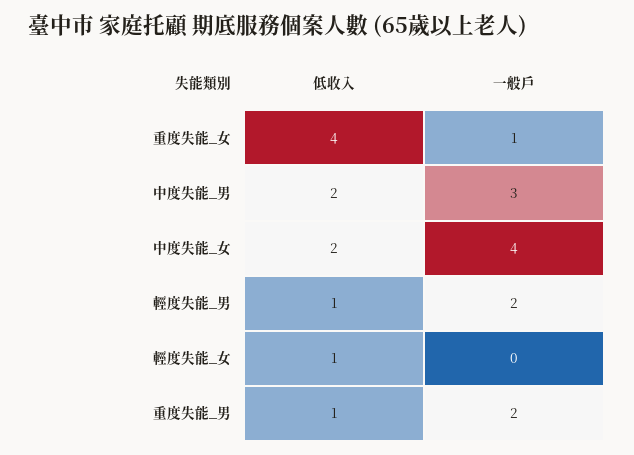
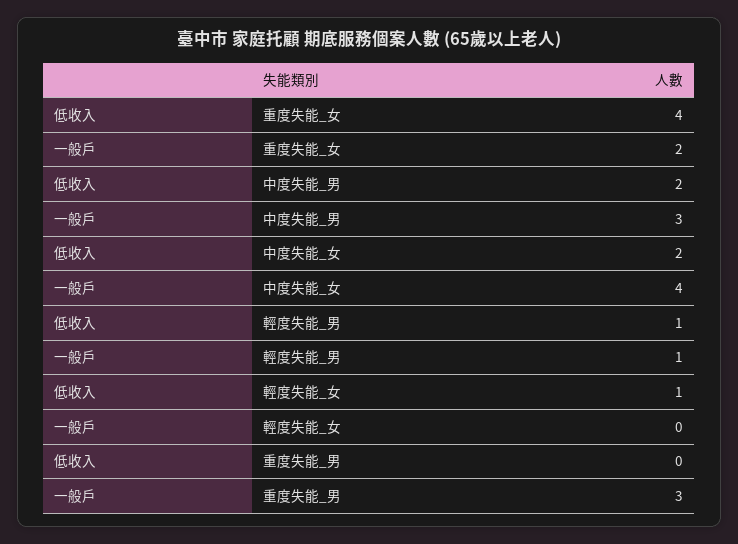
  {
    "低收入": {
      "重度失能_女": 4,
      "中度失能_男": 2,
      "中度失能_女": 2,
      "輕度失能_男": 1,
      "輕度失能_女": 1,
-     "重度失能_男": 1
+     "重度失能_男": 0
    },
    "一般戶": {
-     "重度失能_女": 1,
+     "重度失能_女": 2,
      "中度失能_男": 3,
      "中度失能_女": 4,
-     "輕度失能_男": 2,
+     "輕度失能_男": 1,
      "輕度失能_女": 0,
-     "重度失能_男": 2
+     "重度失能_男": 3
    }
  }

